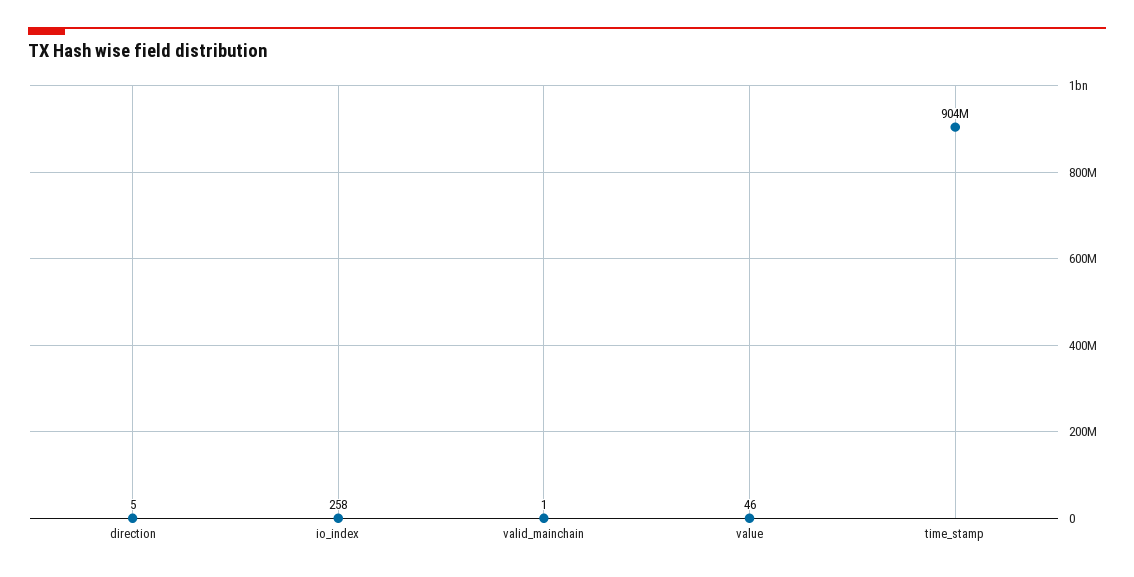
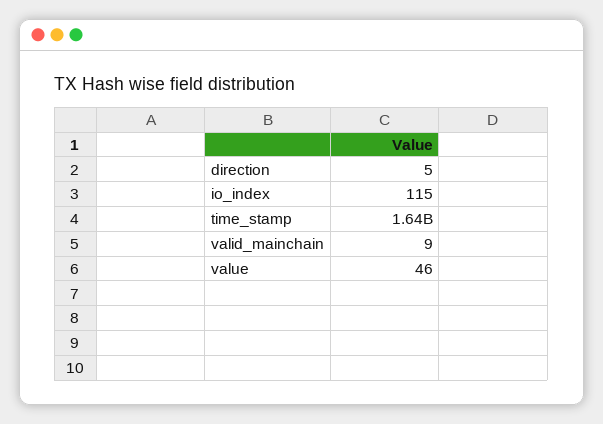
  {
    "direction": 5,
-   "io_index": 258,
+   "io_index": 115,
-   "valid_mainchain": 1,
+   "valid_mainchain": 9,
    "value": 46,
-   "time_stamp": 904000000
+   "time_stamp": 1640000000
  }

